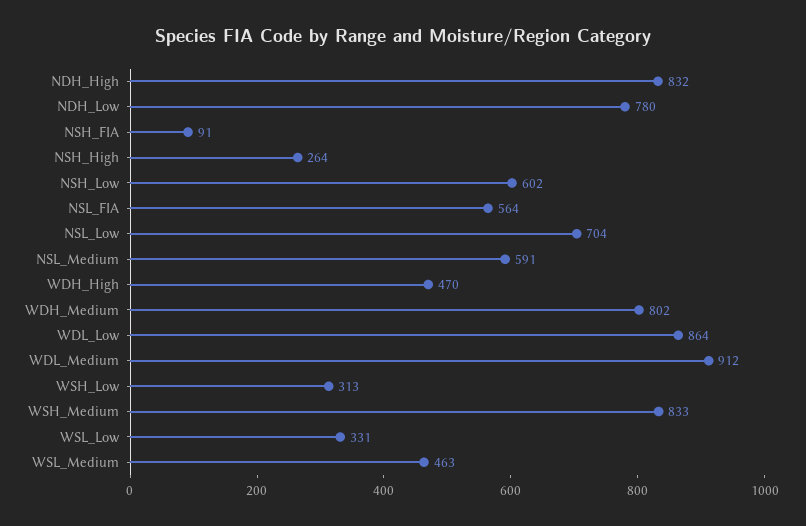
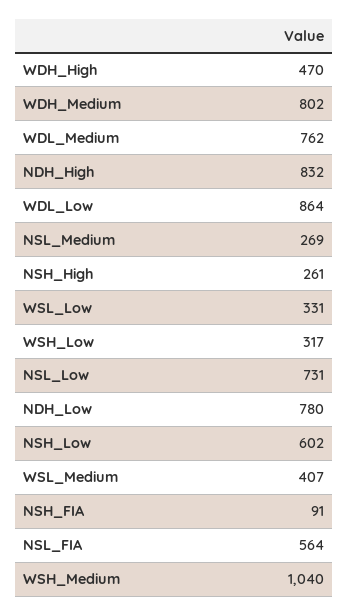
  {
    "NDH_High": 832,
    "NDH_Low": 780,
    "NSH_FIA": 91,
-   "NSH_High": 264,
+   "NSH_High": 261,
    "NSH_Low": 602,
    "NSL_FIA": 564,
-   "NSL_Low": 704,
+   "NSL_Low": 731,
-   "NSL_Medium": 591,
+   "NSL_Medium": 269,
    "WDH_High": 470,
    "WDH_Medium": 802,
    "WDL_Low": 864,
-   "WDL_Medium": 912,
+   "WDL_Medium": 762,
-   "WSH_Low": 313,
+   "WSH_Low": 317,
-   "WSH_Medium": 833,
+   "WSH_Medium": 1040,
    "WSL_Low": 331,
-   "WSL_Medium": 463
+   "WSL_Medium": 407
  }

